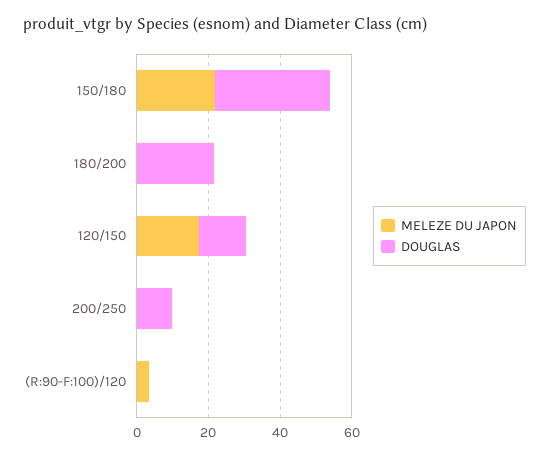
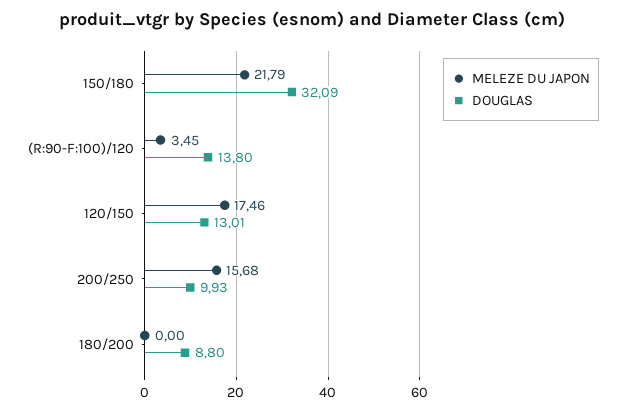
  {
    "MELEZE DU JAPON": {
      "150/180": 21.79,
      "180/200": 0,
      "120/150": 17.46,
-     "200/250": 0,
+     "200/250": 15.68,
      "(R:90-F:100)/120": 3.45
    },
    "DOUGLAS": {
      "150/180": 32.09,
-     "180/200": 20,
+     "180/200": 8.8,
      "120/150": 13.01,
      "200/250": 9.93,
-     "(R:90-F:100)/120": 0
+     "(R:90-F:100)/120": 13.8
    }
  }

